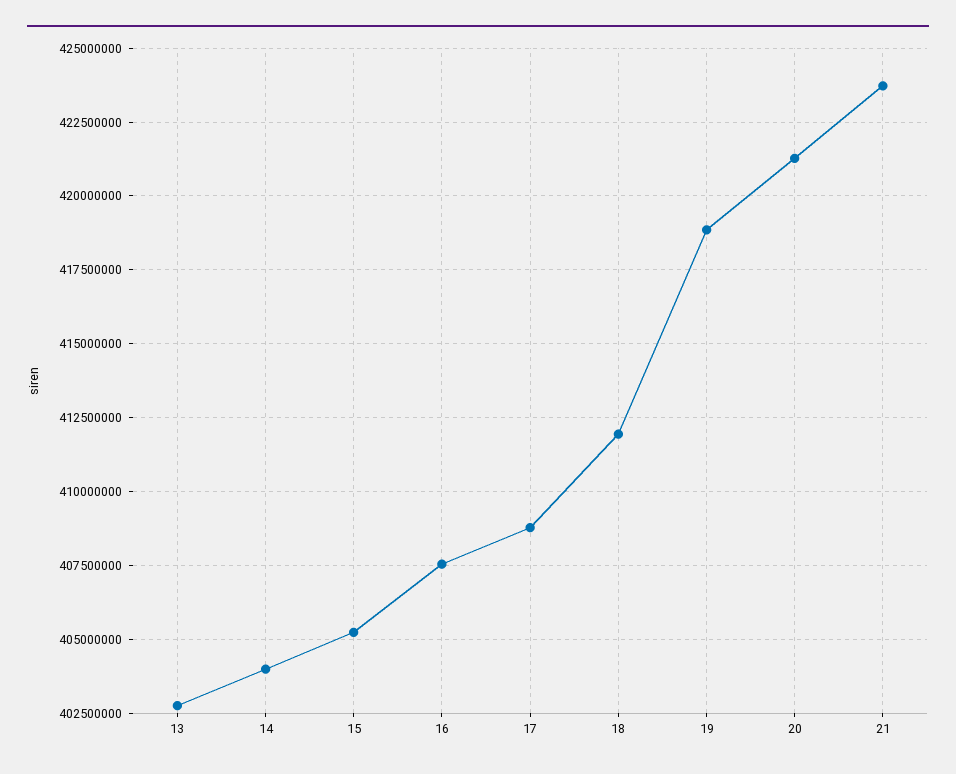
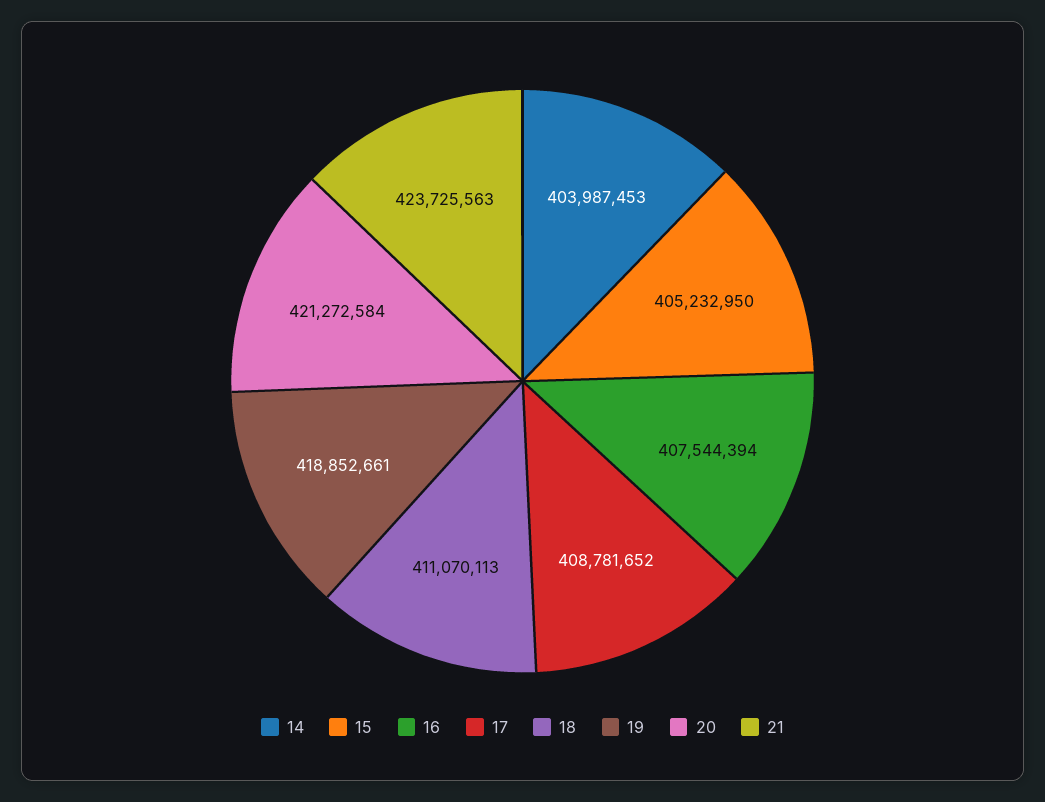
  {
-   "13": 402750000,
    "14": 403987453,
    "15": 405232950,
    "16": 407544394,
    "17": 408781652,
-   "18": 412000000,
+   "18": 411070113,
    "19": 418852661,
    "20": 421272584,
    "21": 423725563
  }

